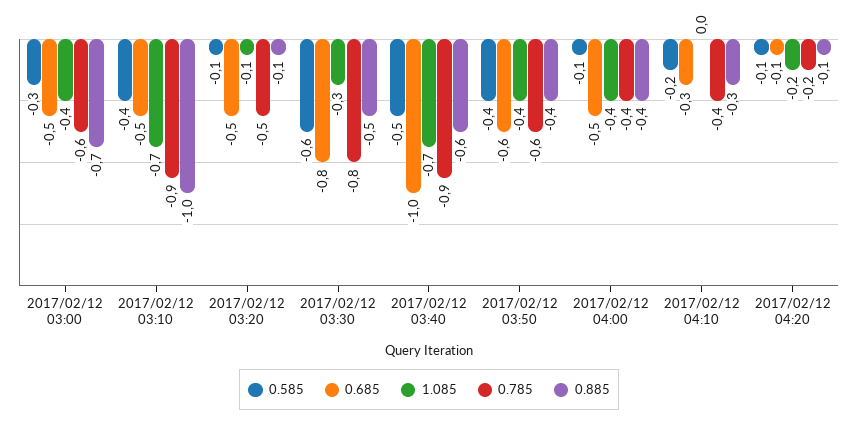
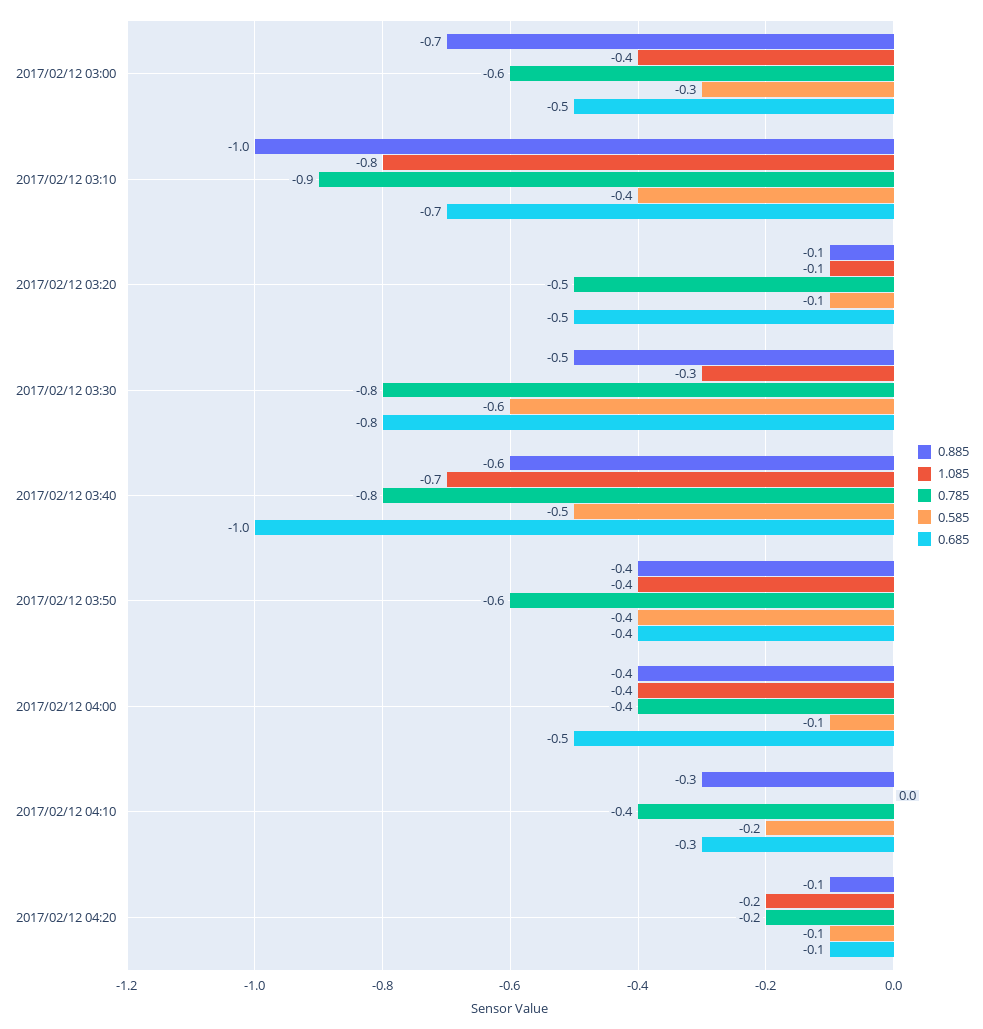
  {
    "0.585": {
      "2017/02/12 03:00": -0.3,
      "2017/02/12 03:10": -0.4,
      "2017/02/12 03:20": -0.1,
      "2017/02/12 03:30": -0.6,
      "2017/02/12 03:40": -0.5,
      "2017/02/12 03:50": -0.4,
      "2017/02/12 04:00": -0.1,
      "2017/02/12 04:10": -0.2,
      "2017/02/12 04:20": -0.1
    },
    "0.685": {
      "2017/02/12 03:00": -0.5,
-     "2017/02/12 03:10": -0.5,
+     "2017/02/12 03:10": -0.7,
      "2017/02/12 03:20": -0.5,
      "2017/02/12 03:30": -0.8,
      "2017/02/12 03:40": -1,
-     "2017/02/12 03:50": -0.6,
+     "2017/02/12 03:50": -0.4,
      "2017/02/12 04:00": -0.5,
      "2017/02/12 04:10": -0.3,
      "2017/02/12 04:20": -0.1
    },
    "1.085": {
      "2017/02/12 03:00": -0.4,
-     "2017/02/12 03:10": -0.7,
+     "2017/02/12 03:10": -0.8,
      "2017/02/12 03:20": -0.1,
      "2017/02/12 03:30": -0.3,
      "2017/02/12 03:40": -0.7,
      "2017/02/12 03:50": -0.4,
      "2017/02/12 04:00": -0.4,
      "2017/02/12 04:10": 0,
      "2017/02/12 04:20": -0.2
    },
    "0.785": {
      "2017/02/12 03:00": -0.6,
      "2017/02/12 03:10": -0.9,
      "2017/02/12 03:20": -0.5,
      "2017/02/12 03:30": -0.8,
-     "2017/02/12 03:40": -0.9,
+     "2017/02/12 03:40": -0.8,
      "2017/02/12 03:50": -0.6,
      "2017/02/12 04:00": -0.4,
      "2017/02/12 04:10": -0.4,
      "2017/02/12 04:20": -0.2
    },
    "0.885": {
      "2017/02/12 03:00": -0.7,
      "2017/02/12 03:10": -1,
      "2017/02/12 03:20": -0.1,
      "2017/02/12 03:30": -0.5,
      "2017/02/12 03:40": -0.6,
      "2017/02/12 03:50": -0.4,
      "2017/02/12 04:00": -0.4,
      "2017/02/12 04:10": -0.3,
      "2017/02/12 04:20": -0.1
    }
  }

